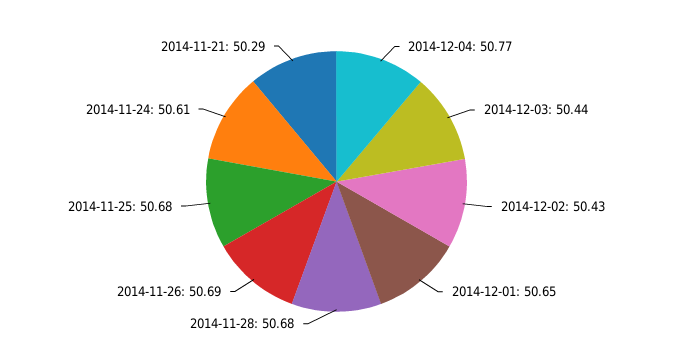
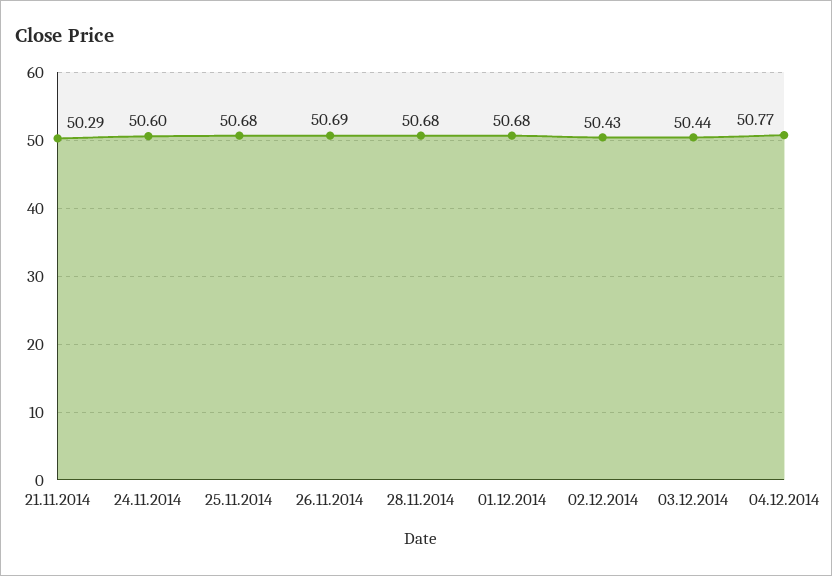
  {
    "2014-12-04": 50.77,
    "2014-12-03": 50.44,
    "2014-12-02": 50.43,
-   "2014-12-01": 50.65,
+   "2014-12-01": 50.68,
    "2014-11-28": 50.68,
    "2014-11-26": 50.69,
    "2014-11-25": 50.68,
-   "2014-11-24": 50.61,
+   "2014-11-24": 50.6,
    "2014-11-21": 50.29
  }

